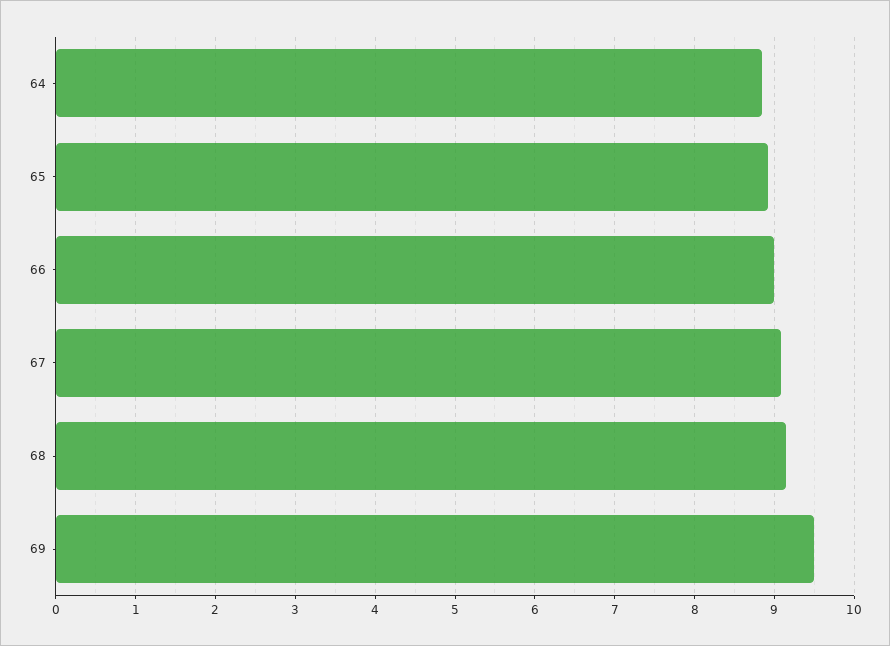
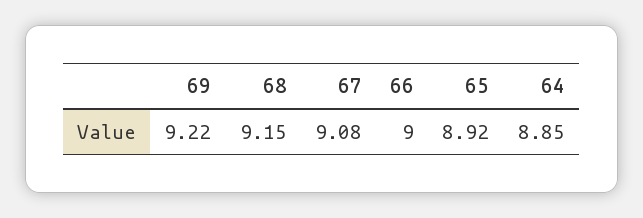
  {
    "64": 8.85,
    "65": 8.92,
    "66": 9,
    "67": 9.08,
    "68": 9.15,
-   "69": 9.5
+   "69": 9.22
  }

